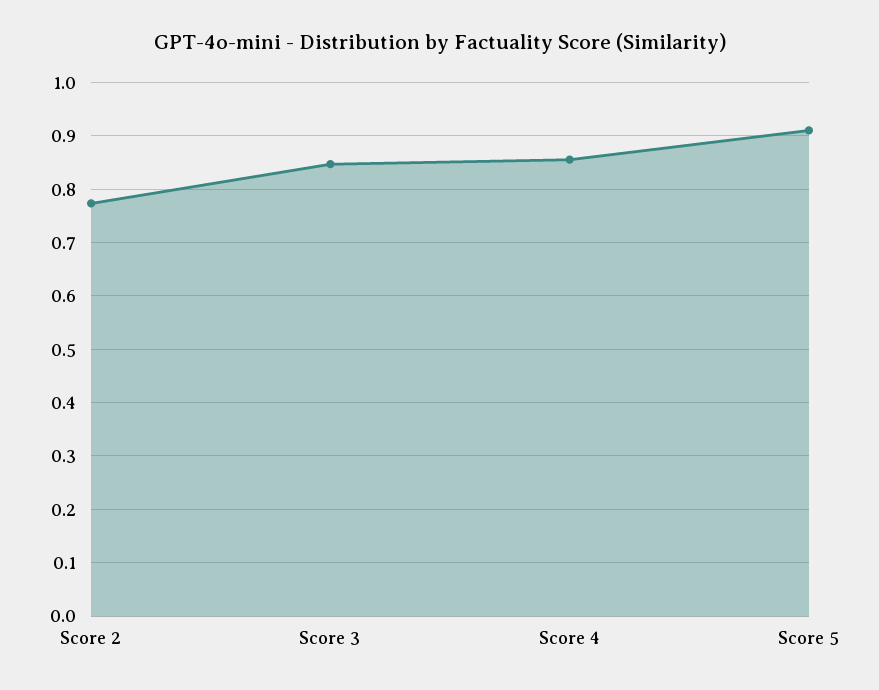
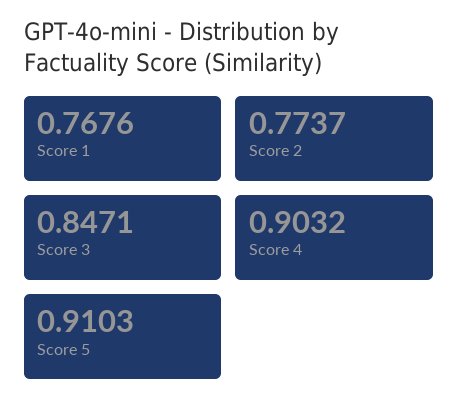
  {
    "Score 2": 0.7737,
    "Score 3": 0.8471,
-   "Score 4": 0.86,
+   "Score 4": 0.9032,
-   "Score 5": 0.9103
+   "Score 5": 0.9103,
+   "Score 1": 0.7676
  }

